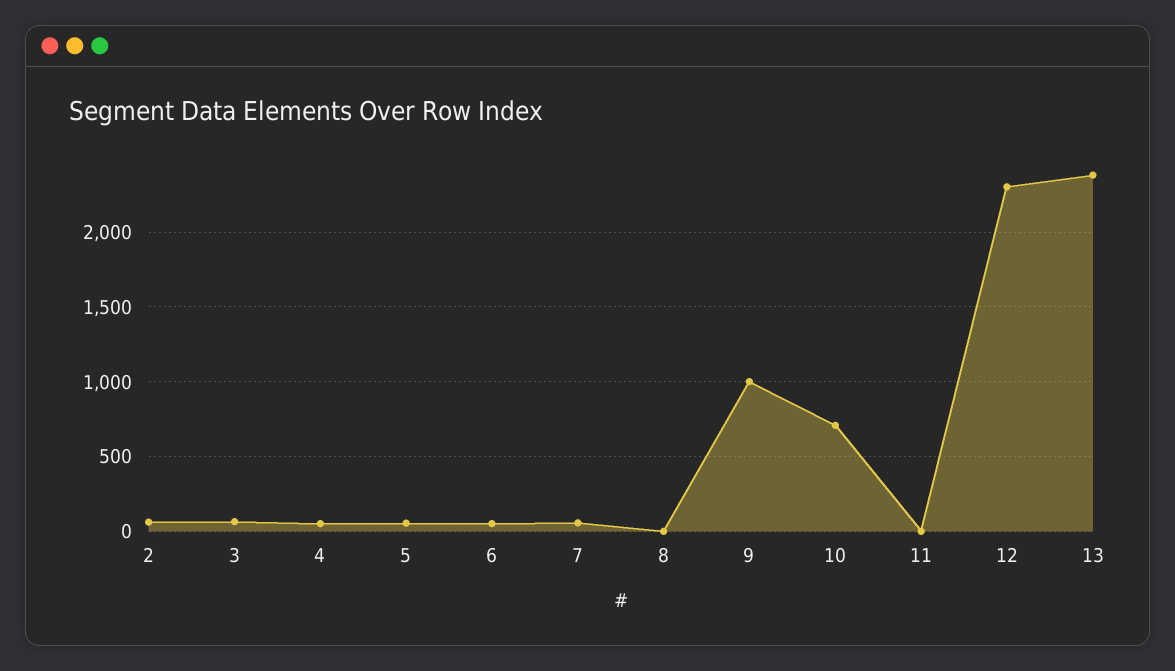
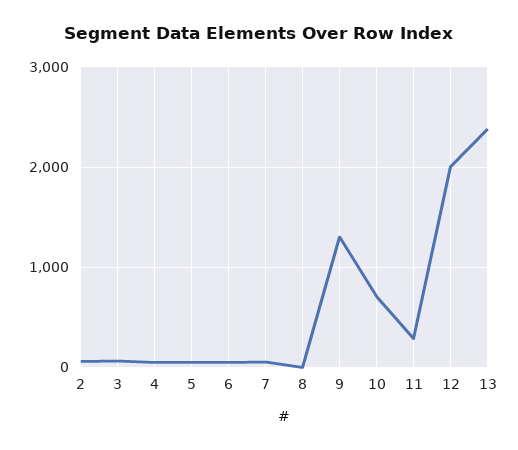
  {
    "2": 50,
    "3": 50,
    "4": 50,
    "5": 50,
    "6": 50,
    "7": 50,
    "8": 0,
-   "9": 1000,
+   "9": 1300,
    "10": 700,
-   "11": 0,
+   "11": 300,
-   "12": 2300,
+   "12": 2000,
    "13": 2400
  }

